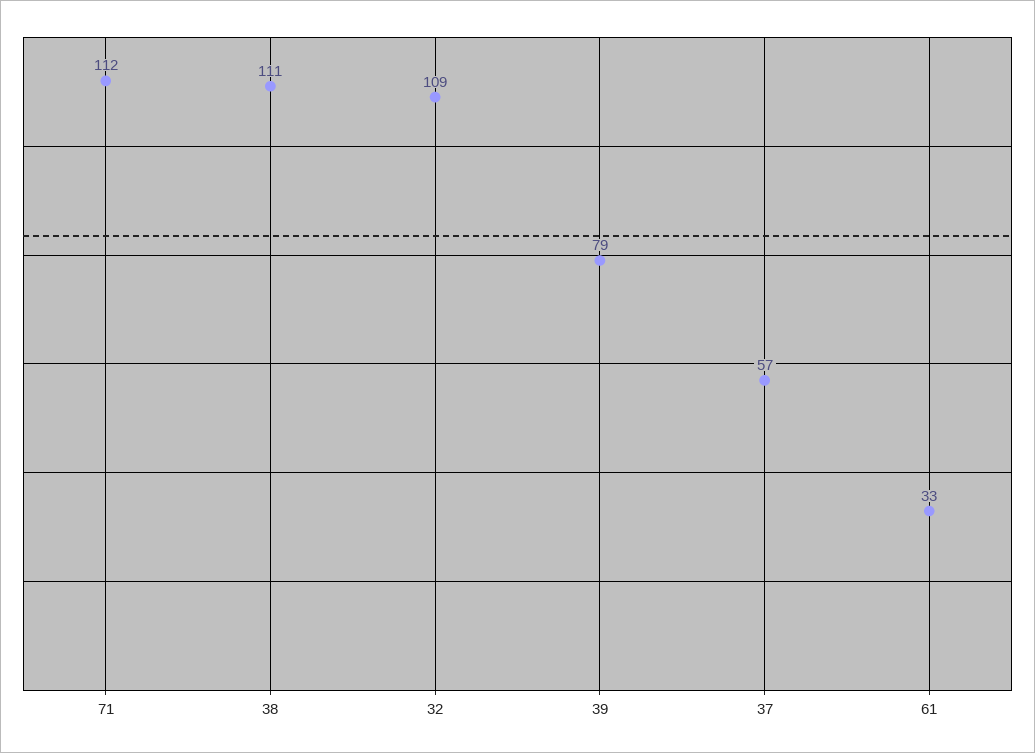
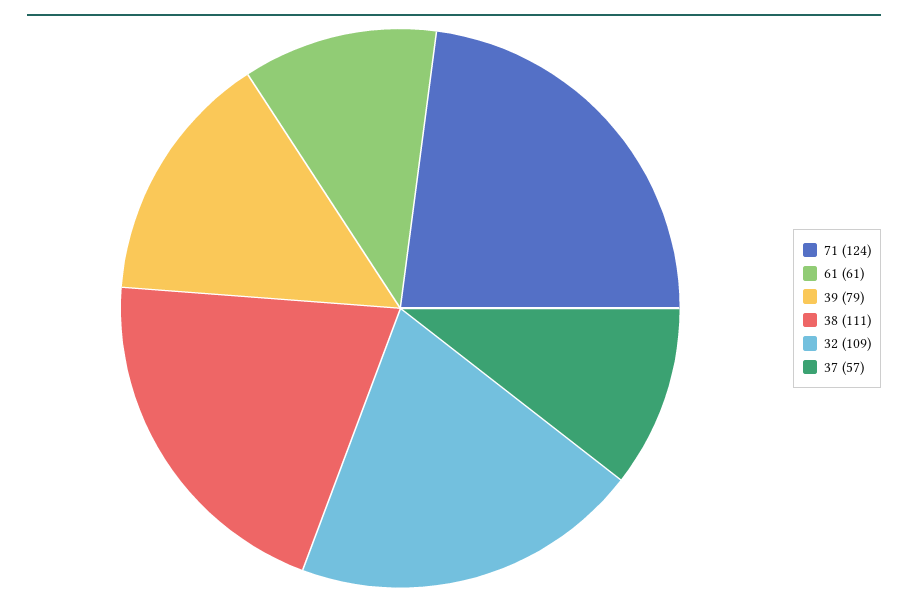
  {
-   "71": 112,
+   "71": 124,
    "38": 111,
    "32": 109,
    "39": 79,
    "37": 57,
-   "61": 33
+   "61": 61
  }

